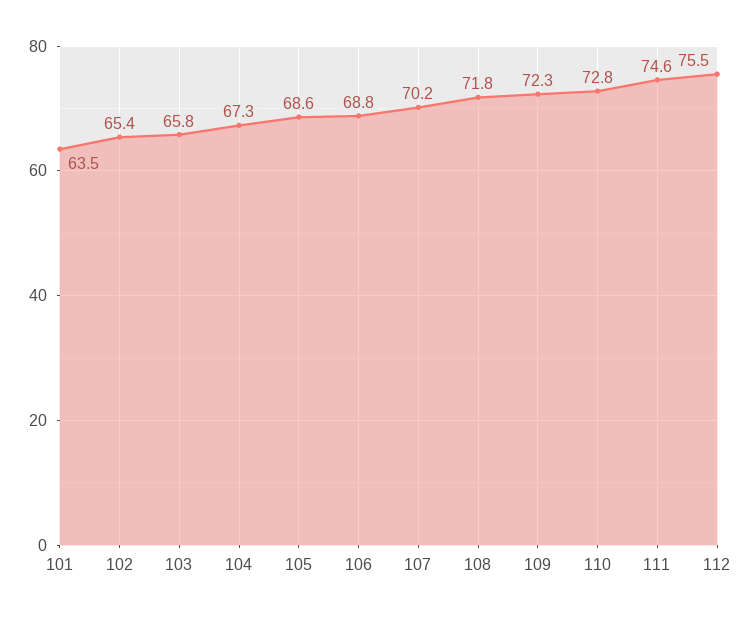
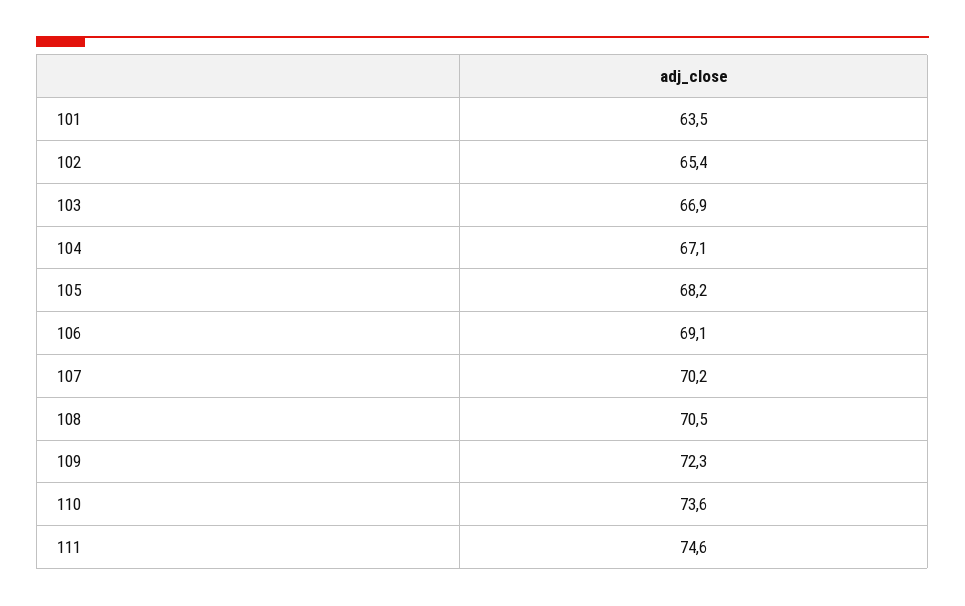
  {
    "101": 63.5,
    "102": 65.4,
-   "103": 65.8,
+   "103": 66.9,
-   "104": 67.3,
+   "104": 67.1,
-   "105": 68.6,
+   "105": 68.2,
-   "106": 68.8,
+   "106": 69.1,
    "107": 70.2,
-   "108": 71.8,
+   "108": 70.5,
    "109": 72.3,
-   "110": 72.8,
+   "110": 73.6,
-   "111": 74.6,
+   "111": 74.6
-   "112": 75.5
  }

